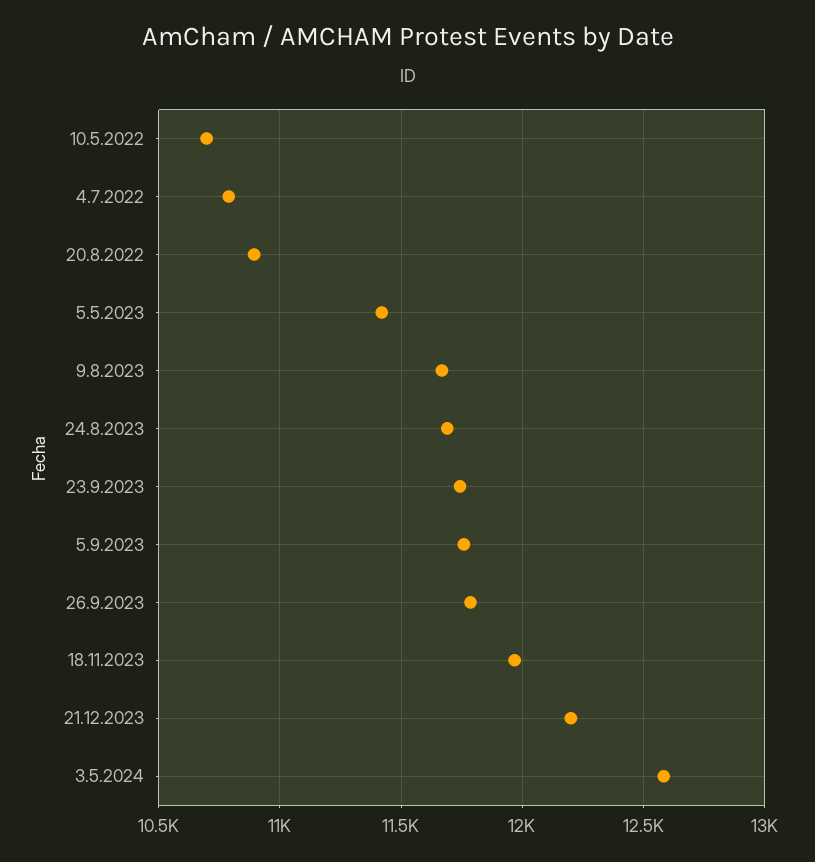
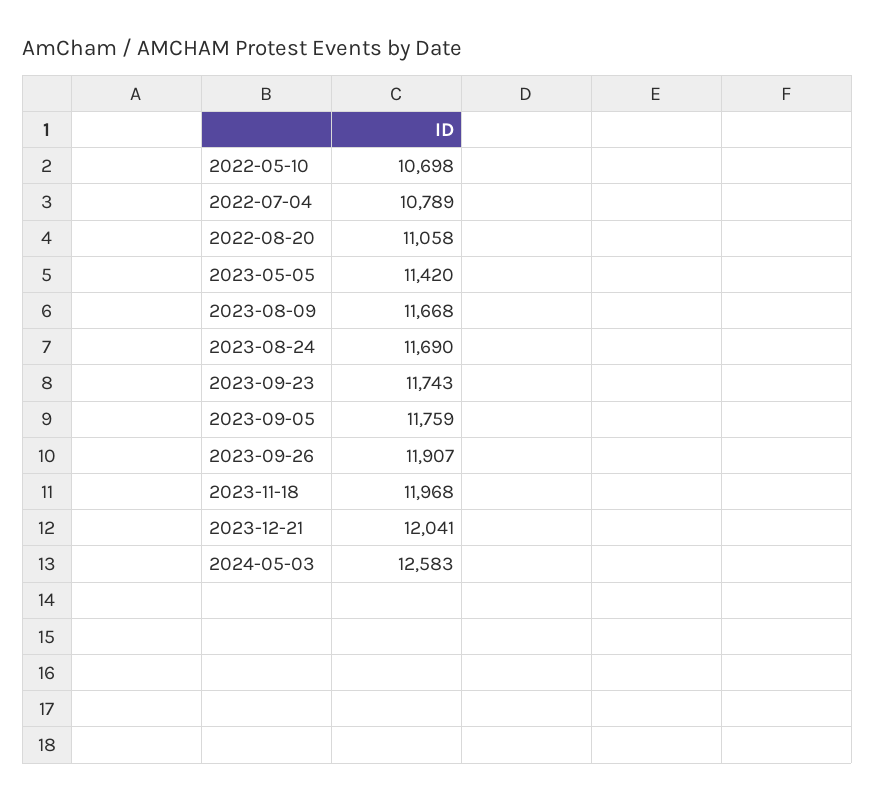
  {
    "10.5.2022": 10698,
    "4.7.2022": 10789,
-   "20.8.2022": 10900,
+   "20.8.2022": 11058,
    "5.5.2023": 11420,
    "9.8.2023": 11668,
    "24.8.2023": 11690,
    "23.9.2023": 11743,
    "5.9.2023": 11759,
-   "26.9.2023": 11800,
+   "26.9.2023": 11907,
    "18.11.2023": 11968,
-   "21.12.2023": 12200,
+   "21.12.2023": 12041,
    "3.5.2024": 12583
  }

